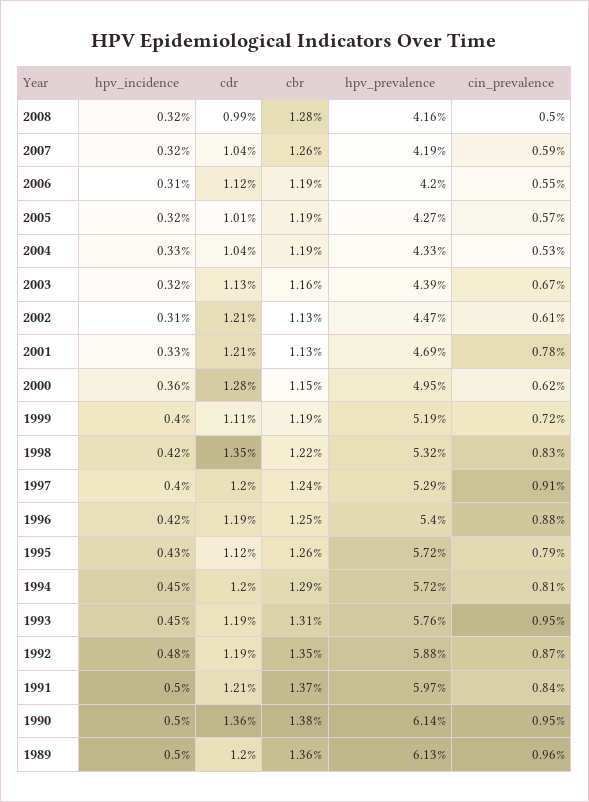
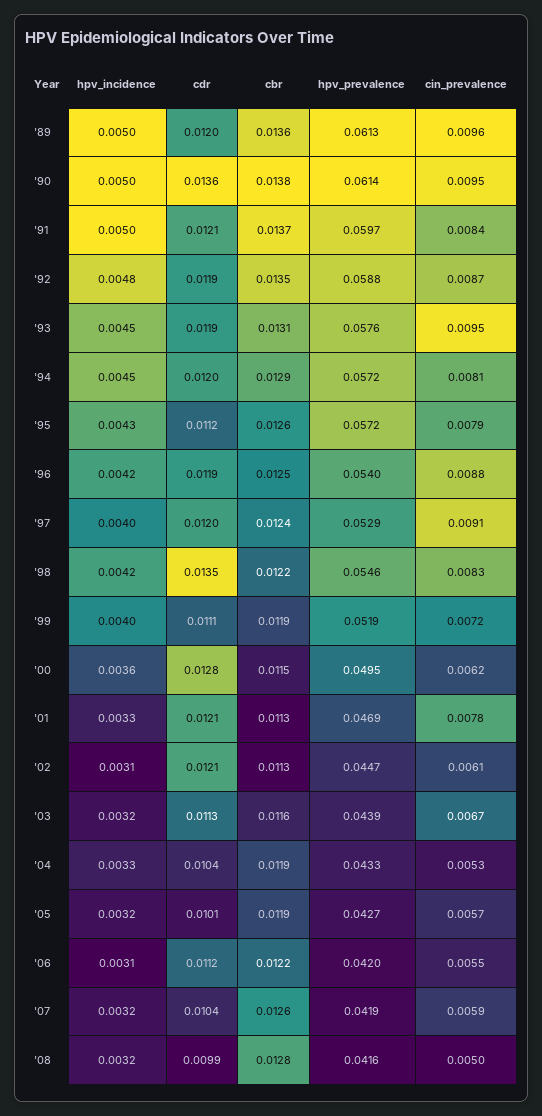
  {
    "hpv_incidence": {
      "2008": 0.0032,
      "2007": 0.0032,
      "2006": 0.0031,
      "2005": 0.0032,
      "2004": 0.0033,
      "2003": 0.0032,
      "2002": 0.0031,
      "2001": 0.0033,
      "2000": 0.0036,
      "1999": 0.004,
      "1998": 0.0042,
      "1997": 0.004,
      "1996": 0.0042,
      "1995": 0.0043,
      "1994": 0.0045,
      "1993": 0.0045,
      "1992": 0.0048,
      "1991": 0.005,
      "1990": 0.005,
      "1989": 0.005
    },
    "cdr": {
      "2008": 0.0099,
      "2007": 0.0104,
      "2006": 0.0112,
      "2005": 0.0101,
      "2004": 0.0104,
      "2003": 0.0113,
      "2002": 0.0121,
      "2001": 0.0121,
      "2000": 0.0128,
      "1999": 0.0111,
      "1998": 0.0135,
      "1997": 0.012,
      "1996": 0.0119,
      "1995": 0.0112,
      "1994": 0.012,
      "1993": 0.0119,
      "1992": 0.0119,
      "1991": 0.0121,
      "1990": 0.0136,
      "1989": 0.012
    },
    "cbr": {
      "2008": 0.0128,
      "2007": 0.0126,
-     "2006": 0.0119,
+     "2006": 0.0122,
      "2005": 0.0119,
      "2004": 0.0119,
      "2003": 0.0116,
      "2002": 0.0113,
      "2001": 0.0113,
      "2000": 0.0115,
      "1999": 0.0119,
      "1998": 0.0122,
      "1997": 0.0124,
      "1996": 0.0125,
      "1995": 0.0126,
      "1994": 0.0129,
      "1993": 0.0131,
      "1992": 0.0135,
      "1991": 0.0137,
      "1990": 0.0138,
      "1989": 0.0136
    },
    "hpv_prevalence": {
      "2008": 0.0416,
      "2007": 0.0419,
      "2006": 0.042,
      "2005": 0.0427,
      "2004": 0.0433,
      "2003": 0.0439,
      "2002": 0.0447,
      "2001": 0.0469,
      "2000": 0.0495,
      "1999": 0.0519,
-     "1998": 0.0532,
+     "1998": 0.0546,
      "1997": 0.0529,
      "1996": 0.054,
      "1995": 0.0572,
      "1994": 0.0572,
      "1993": 0.0576,
      "1992": 0.0588,
      "1991": 0.0597,
      "1990": 0.0614,
      "1989": 0.0613
    },
    "cin_prevalence": {
      "2008": 0.005,
      "2007": 0.0059,
      "2006": 0.0055,
      "2005": 0.0057,
      "2004": 0.0053,
      "2003": 0.0067,
      "2002": 0.0061,
      "2001": 0.0078,
      "2000": 0.0062,
      "1999": 0.0072,
      "1998": 0.0083,
      "1997": 0.0091,
      "1996": 0.0088,
      "1995": 0.0079,
      "1994": 0.0081,
      "1993": 0.0095,
      "1992": 0.0087,
      "1991": 0.0084,
      "1990": 0.0095,
      "1989": 0.0096
    }
  }

